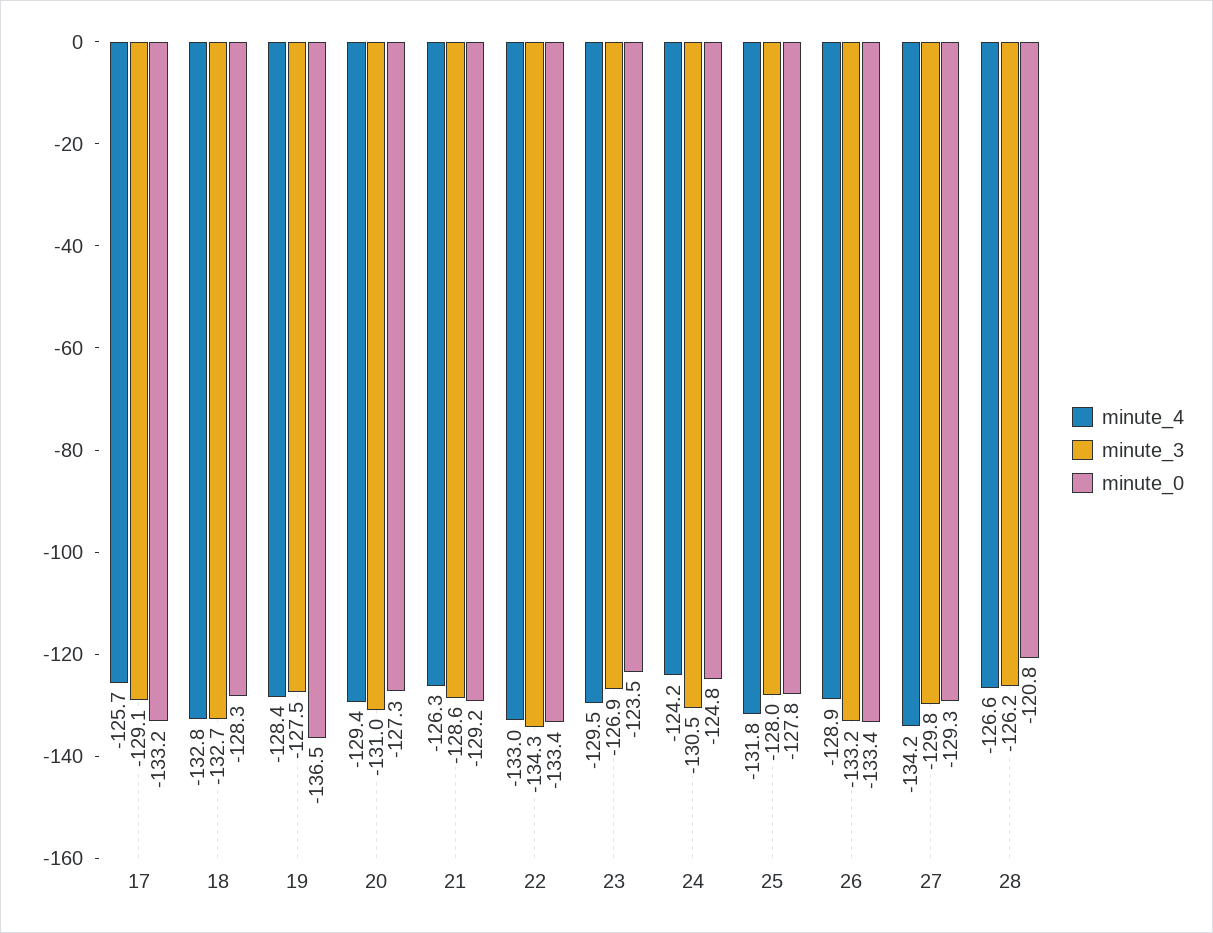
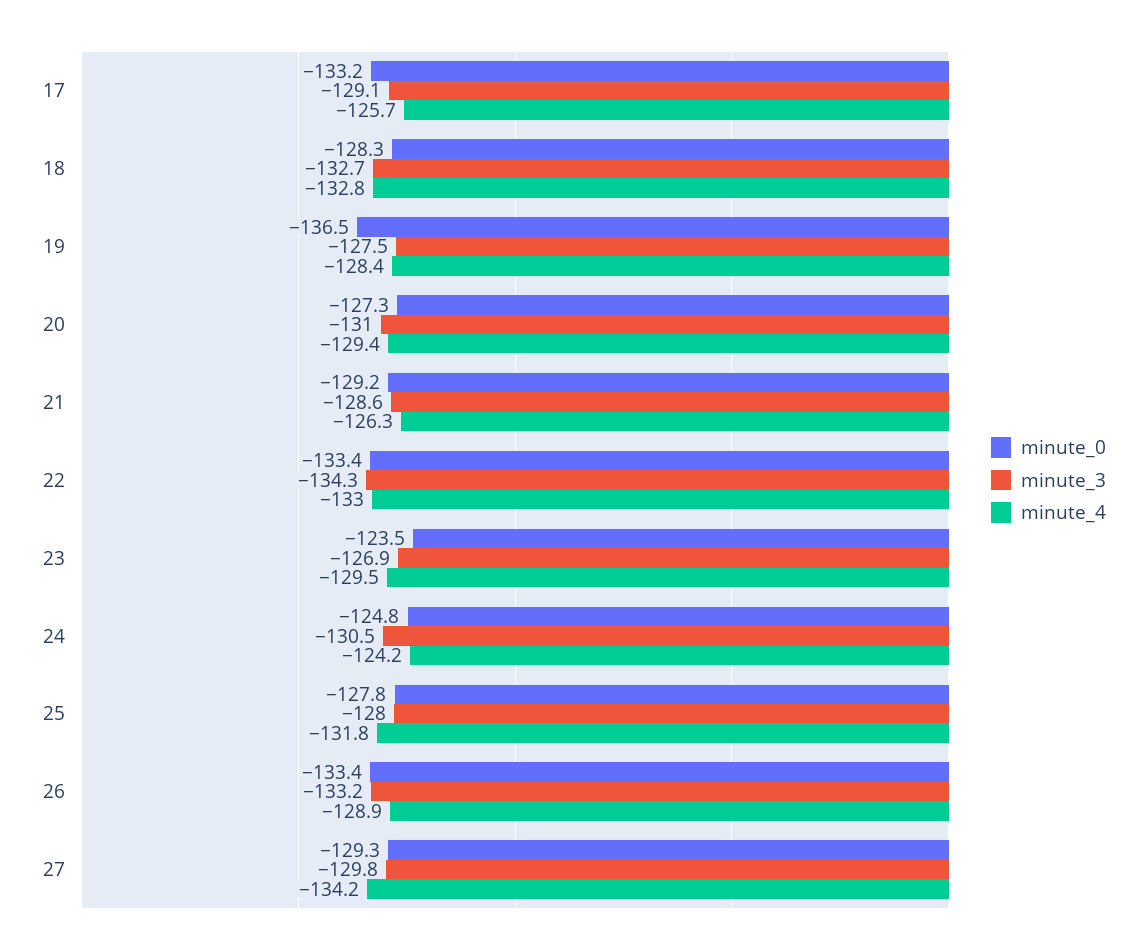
  {
    "minute_4": {
      "17": -125.7,
      "18": -132.8,
      "19": -128.4,
      "20": -129.4,
      "21": -126.3,
      "22": -133,
      "23": -129.5,
      "24": -124.2,
      "25": -131.8,
      "26": -128.9,
-     "27": -134.2,
+     "27": -134.2
-     "28": -126.6
    },
    "minute_3": {
      "17": -129.1,
      "18": -132.7,
      "19": -127.5,
      "20": -131,
      "21": -128.6,
      "22": -134.3,
      "23": -126.9,
      "24": -130.5,
      "25": -128,
      "26": -133.2,
-     "27": -129.8,
+     "27": -129.8
-     "28": -126.2
    },
    "minute_0": {
      "17": -133.2,
      "18": -128.3,
      "19": -136.5,
      "20": -127.3,
      "21": -129.2,
      "22": -133.4,
      "23": -123.5,
      "24": -124.8,
      "25": -127.8,
      "26": -133.4,
-     "27": -129.3,
+     "27": -129.3
-     "28": -120.8
    }
  }

